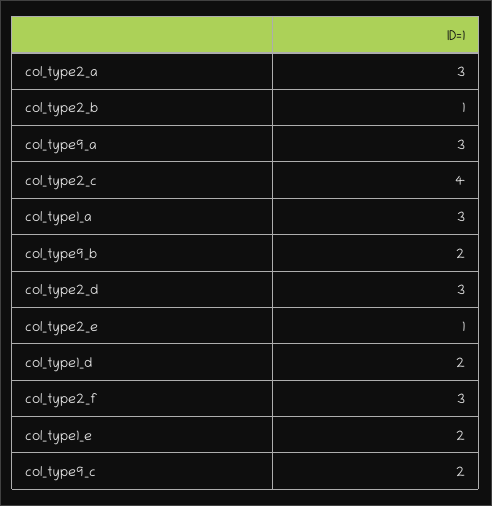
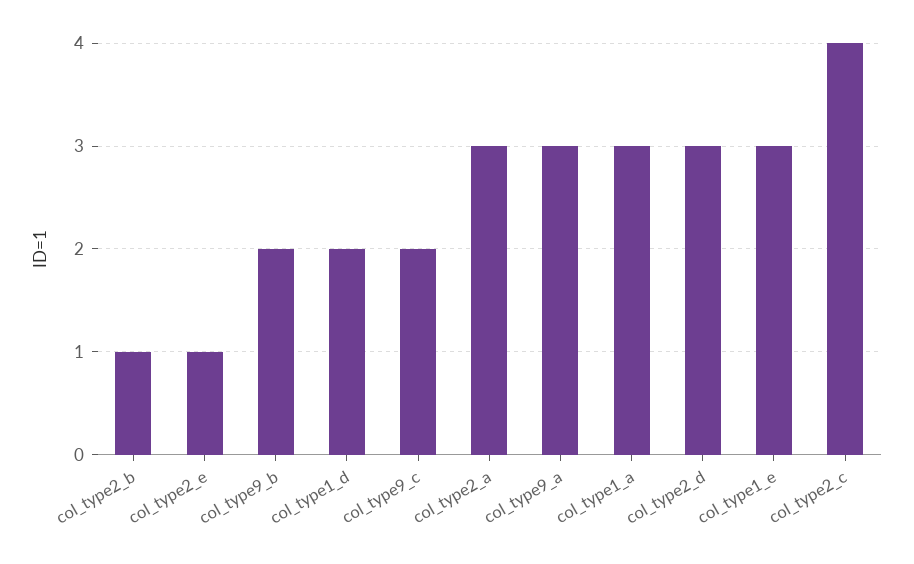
  {
    "col_type2_a": 3,
    "col_type2_b": 1,
    "col_type9_a": 3,
    "col_type2_c": 4,
    "col_type1_a": 3,
    "col_type9_b": 2,
    "col_type2_d": 3,
    "col_type2_e": 1,
    "col_type1_d": 2,
-   "col_type2_f": 3,
-   "col_type1_e": 2,
+   "col_type1_e": 3,
    "col_type9_c": 2
  }

